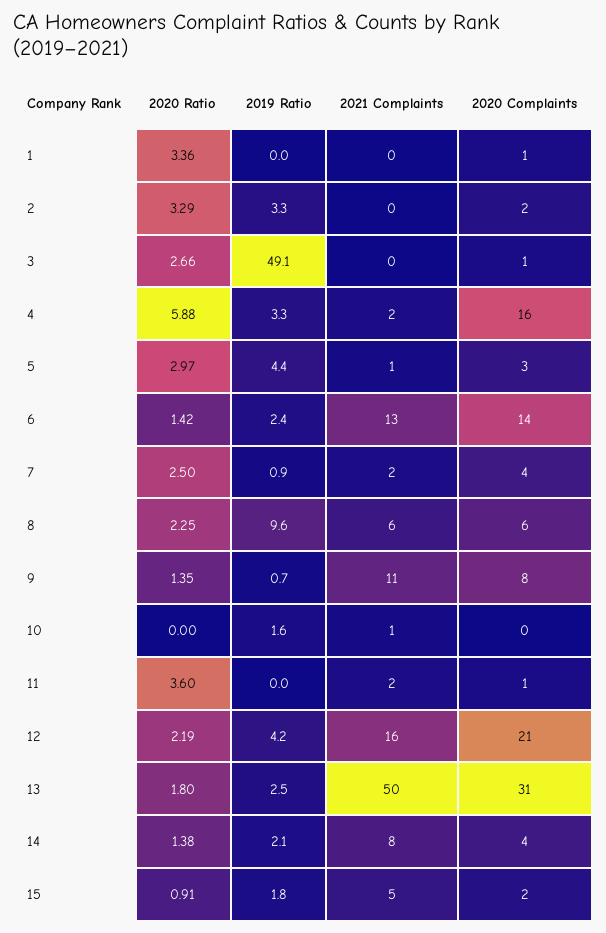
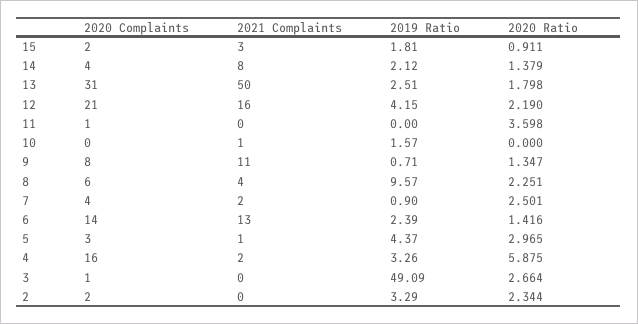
  {
    "2020 Ratio": {
-     "1": 3.36,
-     "2": 3.29,
+     "2": 2.344,
      "3": 2.664,
      "4": 5.875,
      "5": 2.965,
      "6": 1.416,
      "7": 2.501,
      "8": 2.251,
      "9": 1.347,
      "10": 0,
      "11": 3.598,
      "12": 2.19,
      "13": 1.798,
      "14": 1.379,
      "15": 0.911
    },
    "2019 Ratio": {
-     "1": 0,
      "2": 3.29,
      "3": 49.09,
      "4": 3.26,
      "5": 4.37,
      "6": 2.39,
      "7": 0.9,
      "8": 9.57,
      "9": 0.71,
      "10": 1.57,
      "11": 0,
      "12": 4.15,
      "13": 2.51,
      "14": 2.12,
      "15": 1.81
    },
    "2021 Complaints": {
-     "1": 0,
      "2": 0,
      "3": 0,
      "4": 2,
      "5": 1,
      "6": 13,
      "7": 2,
-     "8": 6,
+     "8": 4,
      "9": 11,
      "10": 1,
-     "11": 2,
+     "11": 0,
      "12": 16,
      "13": 50,
      "14": 8,
-     "15": 5
+     "15": 3
    },
    "2020 Complaints": {
-     "1": 1,
      "2": 2,
      "3": 1,
      "4": 16,
      "5": 3,
      "6": 14,
      "7": 4,
      "8": 6,
      "9": 8,
      "10": 0,
      "11": 1,
      "12": 21,
      "13": 31,
      "14": 4,
      "15": 2
    }
  }

